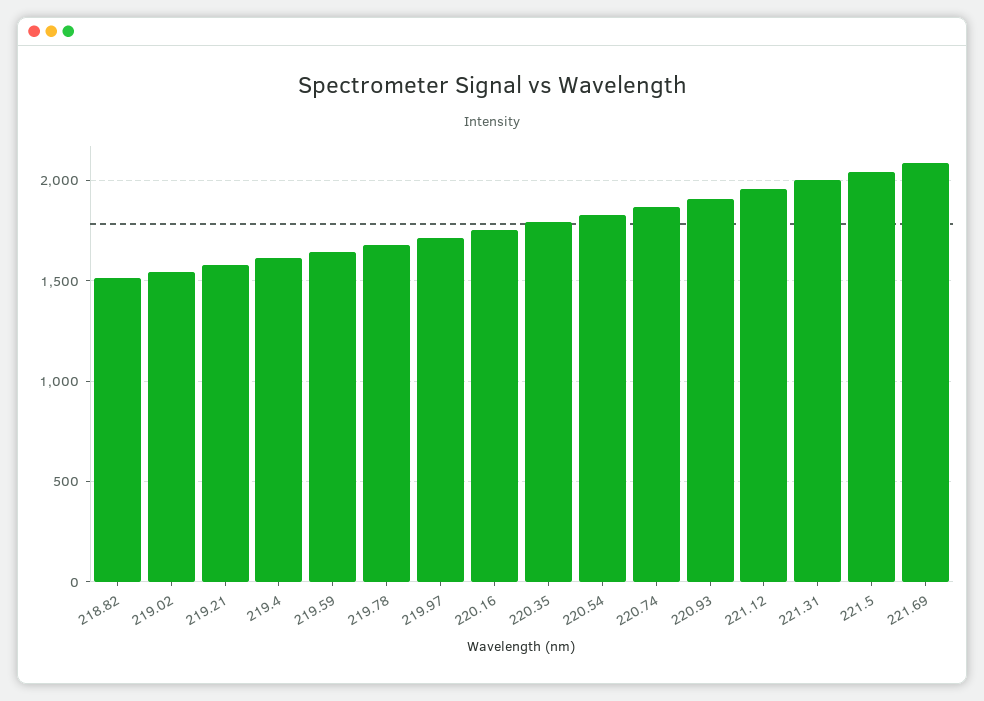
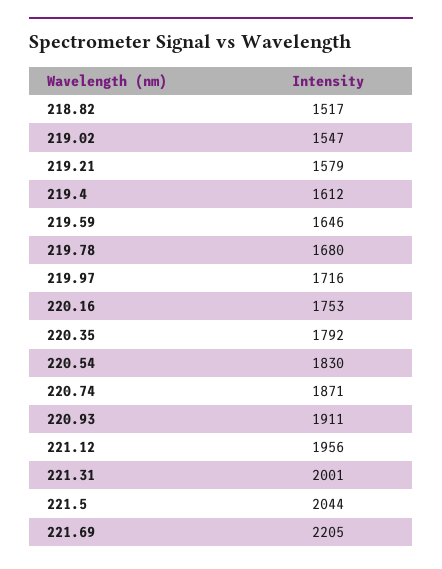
  {
    "218.82": 1517,
    "219.02": 1547,
    "219.21": 1579,
    "219.4": 1612,
    "219.59": 1646,
    "219.78": 1680,
    "219.97": 1716,
    "220.16": 1753,
    "220.35": 1792,
    "220.54": 1830,
    "220.74": 1871,
    "220.93": 1911,
    "221.12": 1956,
    "221.31": 2001,
    "221.5": 2044,
-   "221.69": 2100
+   "221.69": 2205
  }

